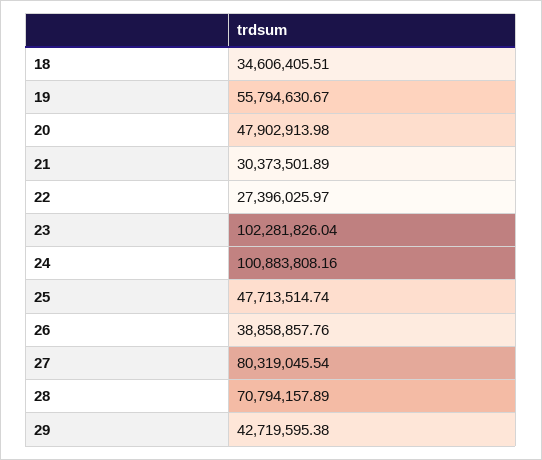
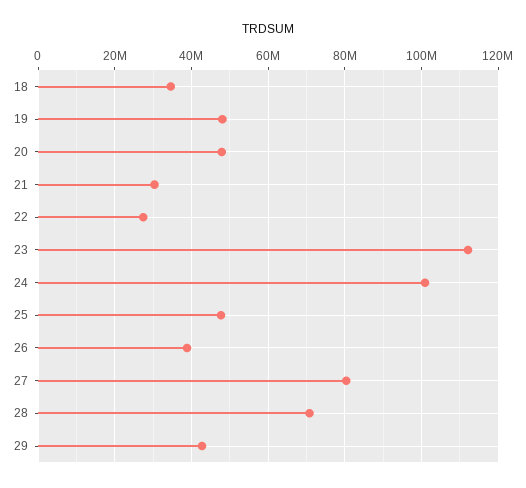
  {
    "18": 34606405.51,
-   "19": 55794630.67,
+   "19": 48000000,
    "20": 47902913.98,
    "21": 30373501.89,
    "22": 27396025.97,
-   "23": 102281826.04,
+   "23": 112000000,
    "24": 100883808.16,
    "25": 47713514.74,
    "26": 38858857.76,
    "27": 80319045.54,
    "28": 70794157.89,
    "29": 42719595.38
  }

